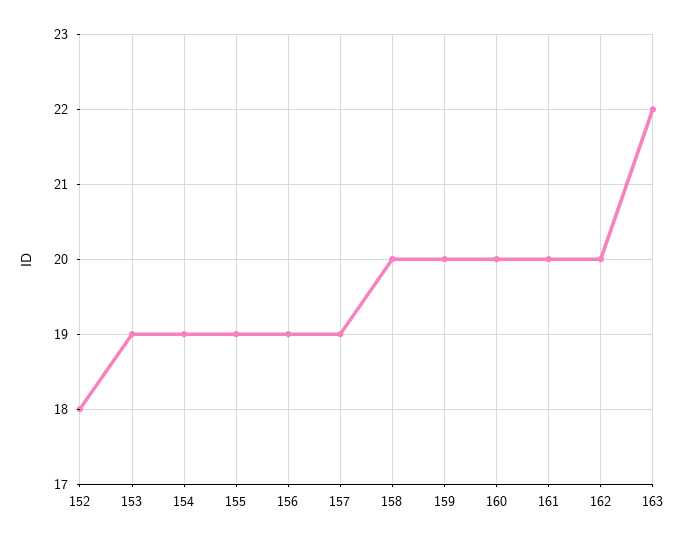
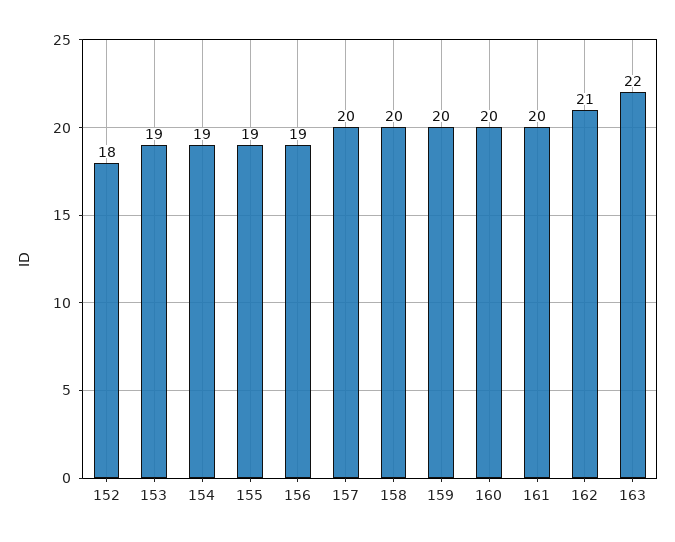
  {
    "152": 18,
    "153": 19,
    "154": 19,
    "155": 19,
    "156": 19,
-   "157": 19,
+   "157": 20,
    "158": 20,
    "159": 20,
    "160": 20,
    "161": 20,
-   "162": 20,
+   "162": 21,
    "163": 22
  }

